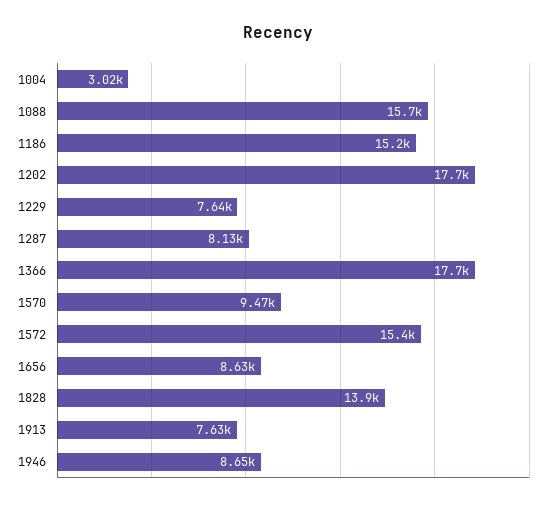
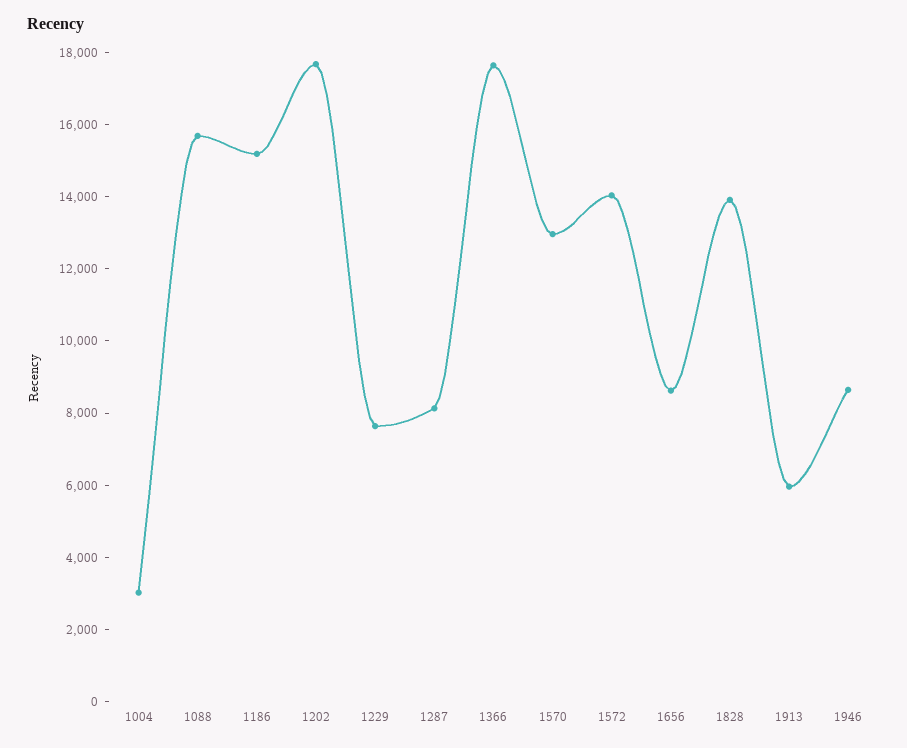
  {
    "1004": 3020,
    "1088": 15700,
    "1186": 15200,
    "1202": 17700,
    "1229": 7640,
    "1287": 8130,
    "1366": 17700,
-   "1570": 9470,
+   "1570": 13000,
-   "1572": 15400,
+   "1572": 14000,
    "1656": 8630,
    "1828": 13900,
-   "1913": 7630,
+   "1913": 6000,
    "1946": 8650
  }

